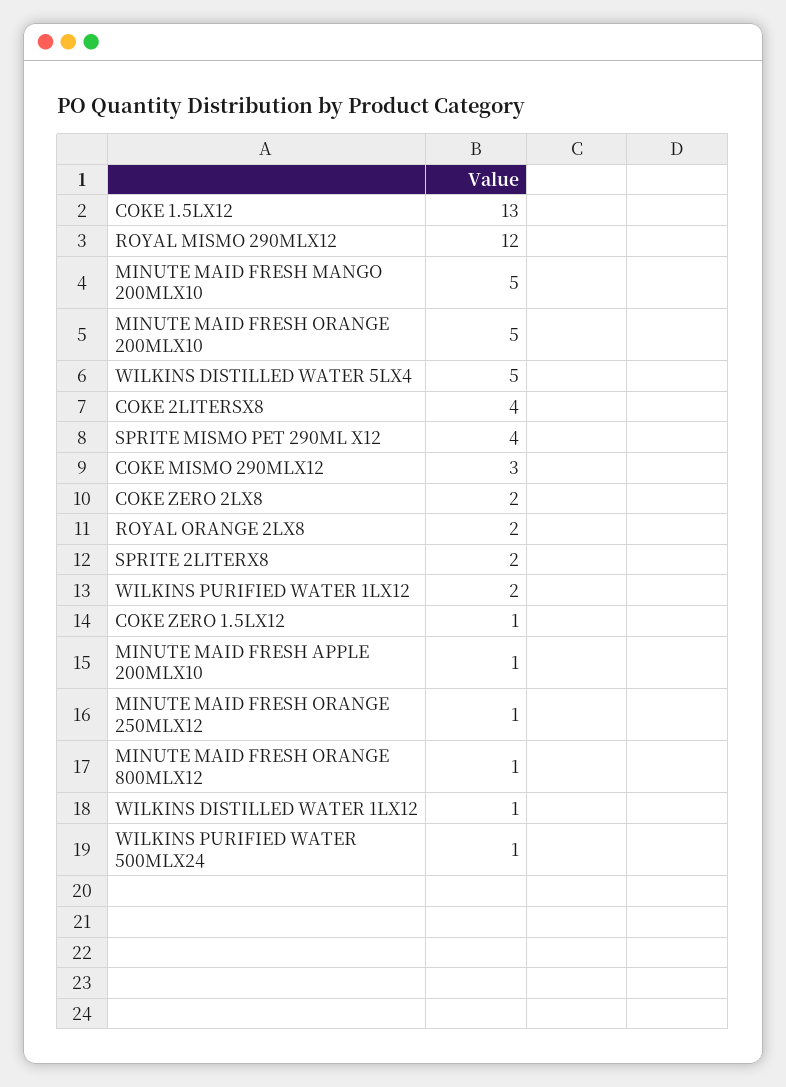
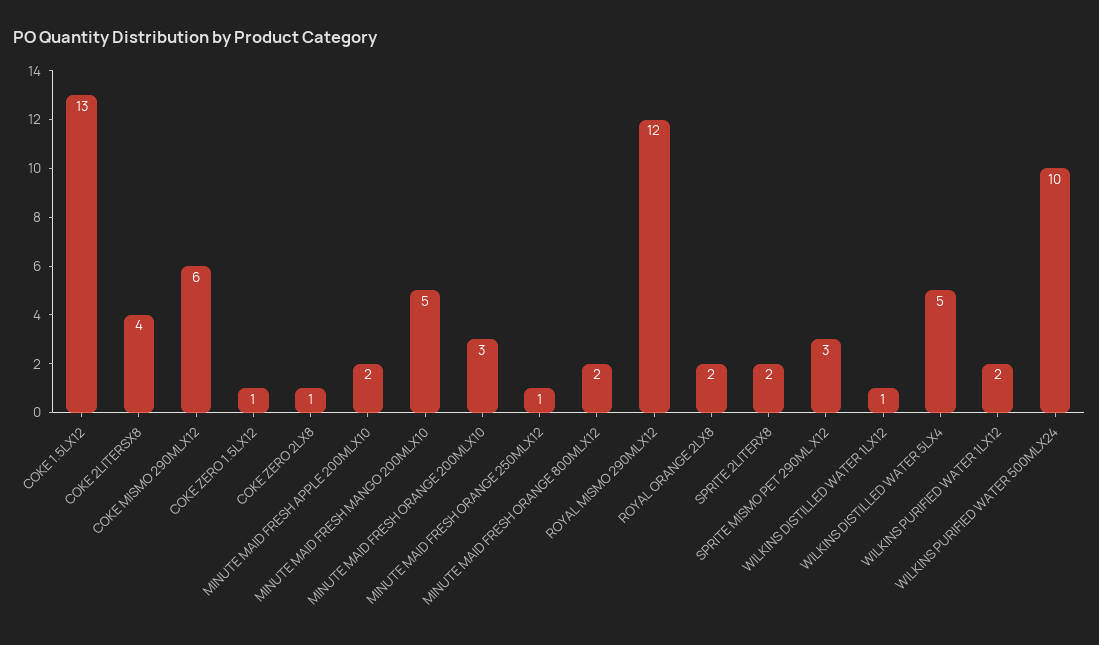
  {
    "COKE 1.5LX12": 13,
    "ROYAL MISMO 290MLX12": 12,
    "MINUTE MAID FRESH MANGO 200MLX10": 5,
-   "MINUTE MAID FRESH ORANGE 200MLX10": 5,
+   "MINUTE MAID FRESH ORANGE 200MLX10": 3,
    "WILKINS DISTILLED WATER 5LX4": 5,
    "COKE 2LITERSX8": 4,
-   "SPRITE MISMO PET 290ML X12": 4,
+   "SPRITE MISMO PET 290ML X12": 3,
-   "COKE MISMO 290MLX12": 3,
+   "COKE MISMO 290MLX12": 6,
-   "COKE ZERO 2LX8": 2,
+   "COKE ZERO 2LX8": 1,
    "ROYAL ORANGE 2LX8": 2,
    "SPRITE 2LITERX8": 2,
    "WILKINS PURIFIED WATER 1LX12": 2,
    "COKE ZERO 1.5LX12": 1,
-   "MINUTE MAID FRESH APPLE 200MLX10": 1,
+   "MINUTE MAID FRESH APPLE 200MLX10": 2,
    "MINUTE MAID FRESH ORANGE 250MLX12": 1,
-   "MINUTE MAID FRESH ORANGE 800MLX12": 1,
+   "MINUTE MAID FRESH ORANGE 800MLX12": 2,
    "WILKINS DISTILLED WATER 1LX12": 1,
-   "WILKINS PURIFIED WATER 500MLX24": 1
+   "WILKINS PURIFIED WATER 500MLX24": 10
  }

